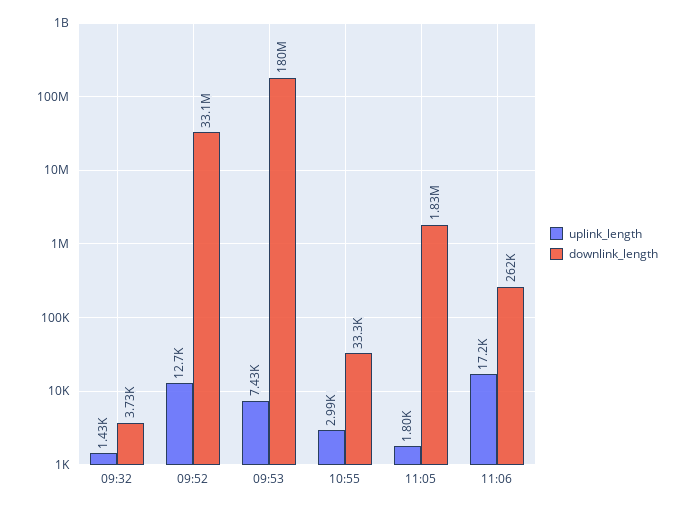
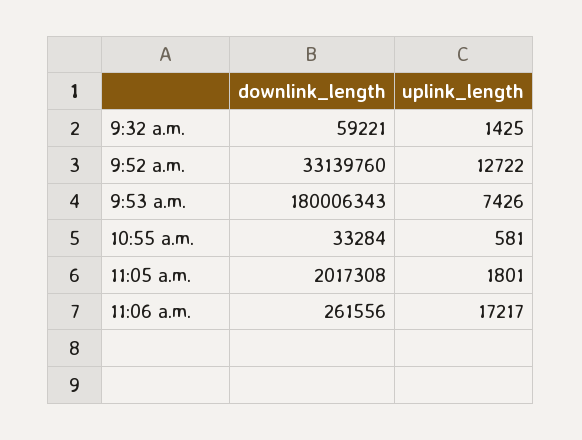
  {
    "uplink_length": {
      "09:32": 1425,
      "09:52": 12722,
      "09:53": 7426,
-     "10:55": 2990,
+     "10:55": 581,
      "11:05": 1801,
      "11:06": 17217
    },
    "downlink_length": {
-     "09:32": 3730,
+     "09:32": 59221,
      "09:52": 33139760,
      "09:53": 180006343,
      "10:55": 33284,
-     "11:05": 1830000,
+     "11:05": 2017308,
      "11:06": 261556
    }
  }

